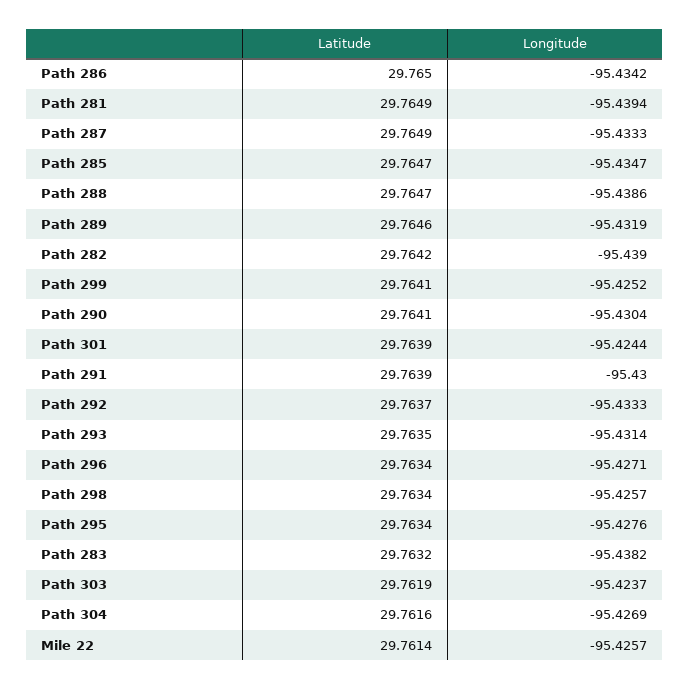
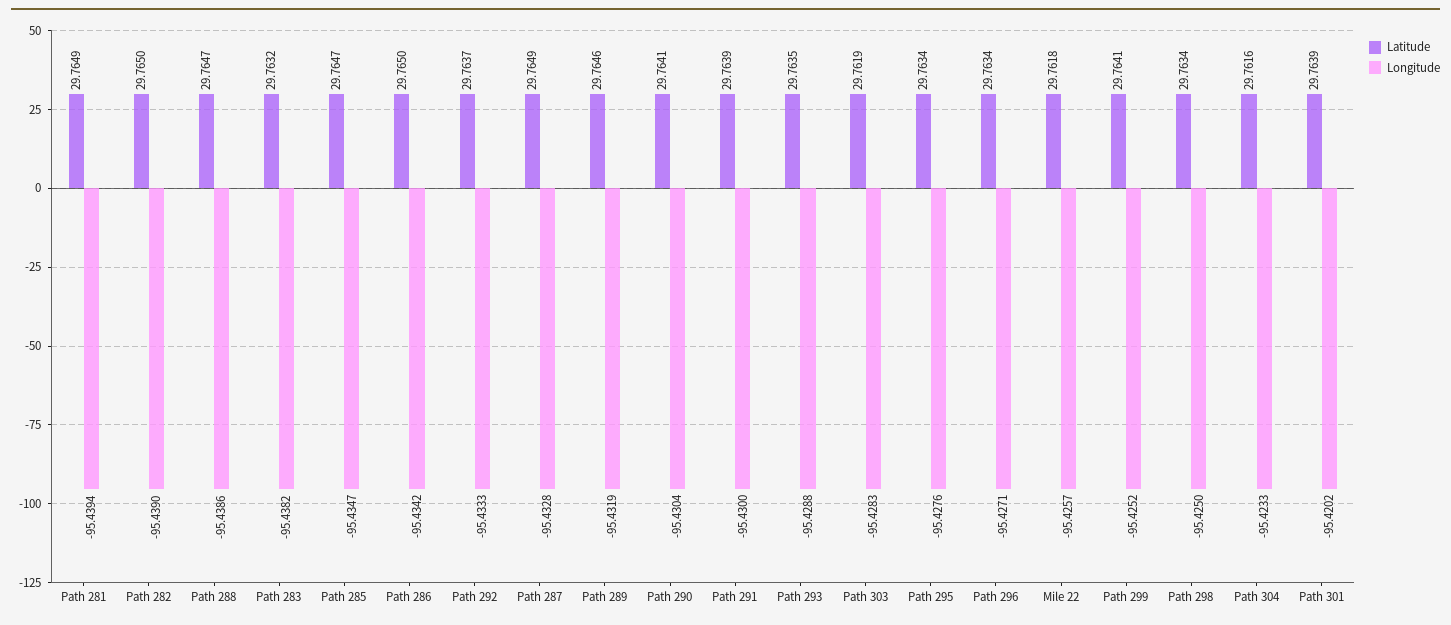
  {
    "Latitude": {
      "Path 286": 29.765,
      "Path 281": 29.7649,
      "Path 287": 29.7649,
      "Path 285": 29.7647,
      "Path 288": 29.7647,
      "Path 289": 29.7646,
-     "Path 282": 29.7642,
+     "Path 282": 29.765,
      "Path 299": 29.7641,
      "Path 290": 29.7641,
      "Path 301": 29.7639,
      "Path 291": 29.7639,
      "Path 292": 29.7637,
      "Path 293": 29.7635,
      "Path 296": 29.7634,
      "Path 298": 29.7634,
      "Path 295": 29.7634,
      "Path 283": 29.7632,
      "Path 303": 29.7619,
      "Path 304": 29.7616,
-     "Mile 22": 29.7614
+     "Mile 22": 29.7618
    },
    "Longitude": {
      "Path 286": -95.4342,
      "Path 281": -95.4394,
-     "Path 287": -95.4333,
+     "Path 287": -95.4328,
      "Path 285": -95.4347,
      "Path 288": -95.4386,
      "Path 289": -95.4319,
      "Path 282": -95.439,
      "Path 299": -95.4252,
      "Path 290": -95.4304,
-     "Path 301": -95.4244,
+     "Path 301": -95.4202,
      "Path 291": -95.43,
      "Path 292": -95.4333,
-     "Path 293": -95.4314,
+     "Path 293": -95.4288,
      "Path 296": -95.4271,
-     "Path 298": -95.4257,
+     "Path 298": -95.425,
      "Path 295": -95.4276,
      "Path 283": -95.4382,
-     "Path 303": -95.4237,
+     "Path 303": -95.4283,
-     "Path 304": -95.4269,
+     "Path 304": -95.4233,
      "Mile 22": -95.4257
    }
  }

